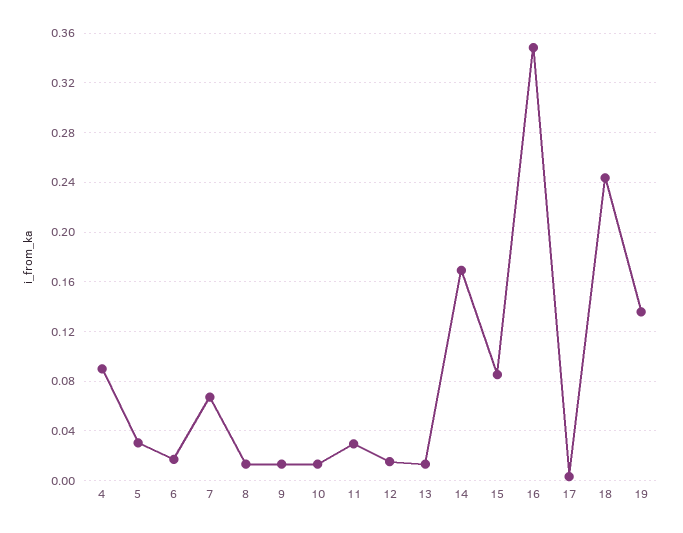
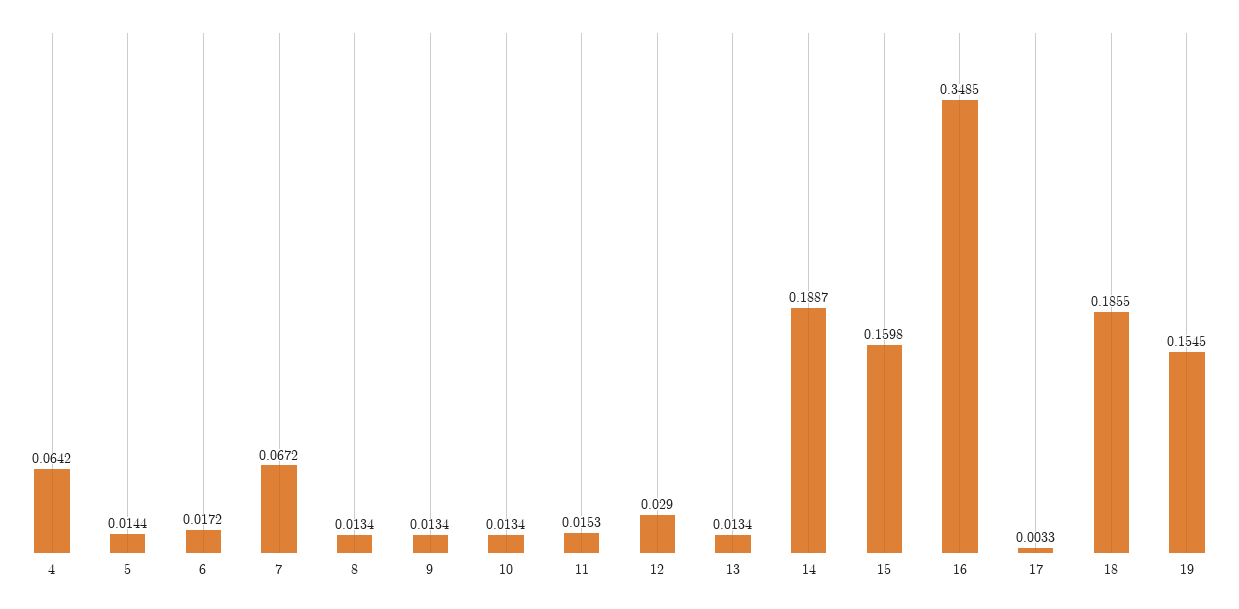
  {
-   "4": 0.09,
+   "4": 0.0642,
-   "5": 0.03,
+   "5": 0.0144,
    "6": 0.0172,
    "7": 0.0672,
    "8": 0.0134,
    "9": 0.0134,
    "10": 0.0134,
-   "11": 0.03,
+   "11": 0.0153,
-   "12": 0.015,
+   "12": 0.029,
    "13": 0.0134,
-   "14": 0.17,
+   "14": 0.1887,
-   "15": 0.085,
+   "15": 0.1598,
    "16": 0.3485,
    "17": 0.0033,
-   "18": 0.245,
+   "18": 0.1855,
-   "19": 0.135
+   "19": 0.1545
  }

